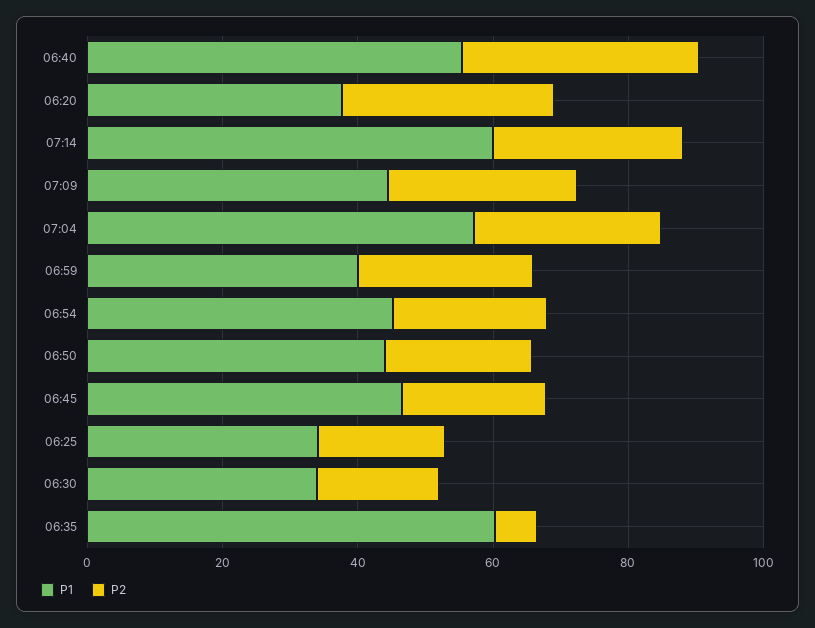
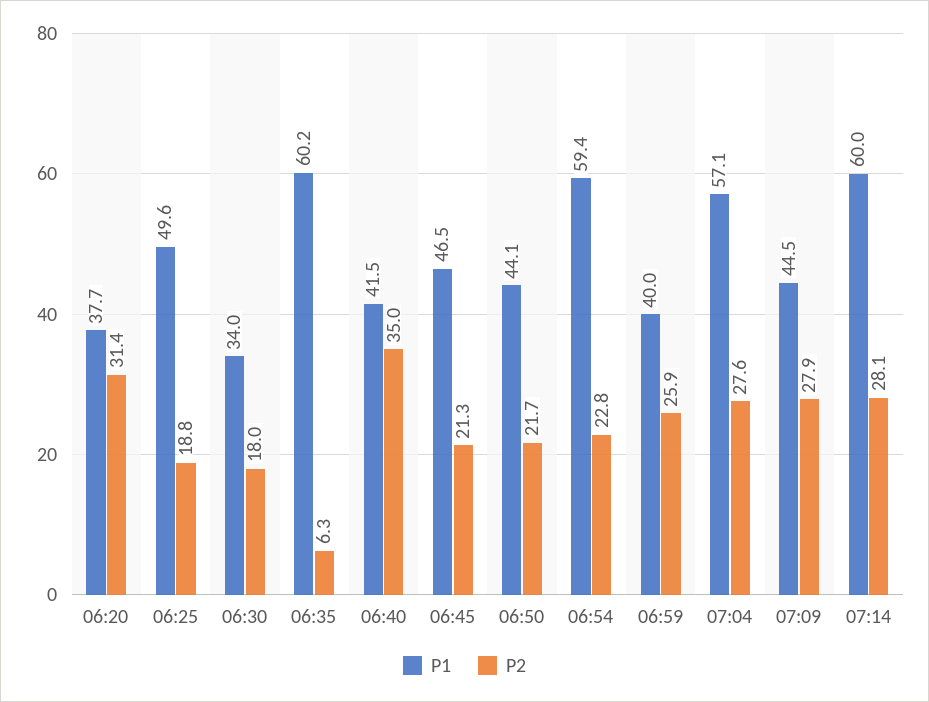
  {
    "P1": {
-     "06:40": 55,
+     "06:40": 41.5,
      "06:20": 37.7,
      "07:14": 60,
      "07:09": 44.5,
      "07:04": 57.1,
      "06:59": 40,
-     "06:54": 45,
+     "06:54": 59.4,
      "06:50": 44.1,
      "06:45": 46.5,
-     "06:25": 35,
+     "06:25": 49.6,
      "06:30": 34,
      "06:35": 60.2
    },
    "P2": {
      "06:40": 35,
      "06:20": 31.4,
      "07:14": 28.1,
      "07:09": 27.9,
      "07:04": 27.6,
      "06:59": 25.9,
      "06:54": 22.8,
      "06:50": 21.7,
      "06:45": 21.3,
      "06:25": 18.8,
      "06:30": 18,
      "06:35": 6.3
    }
  }

